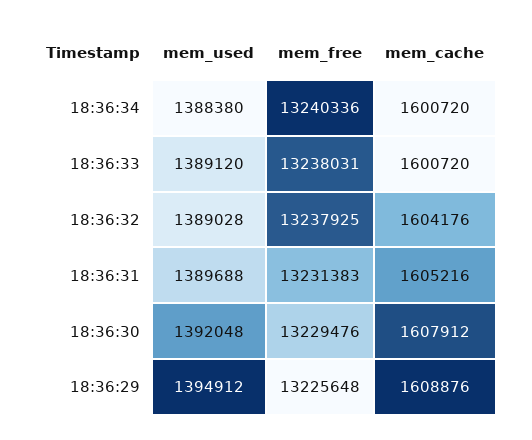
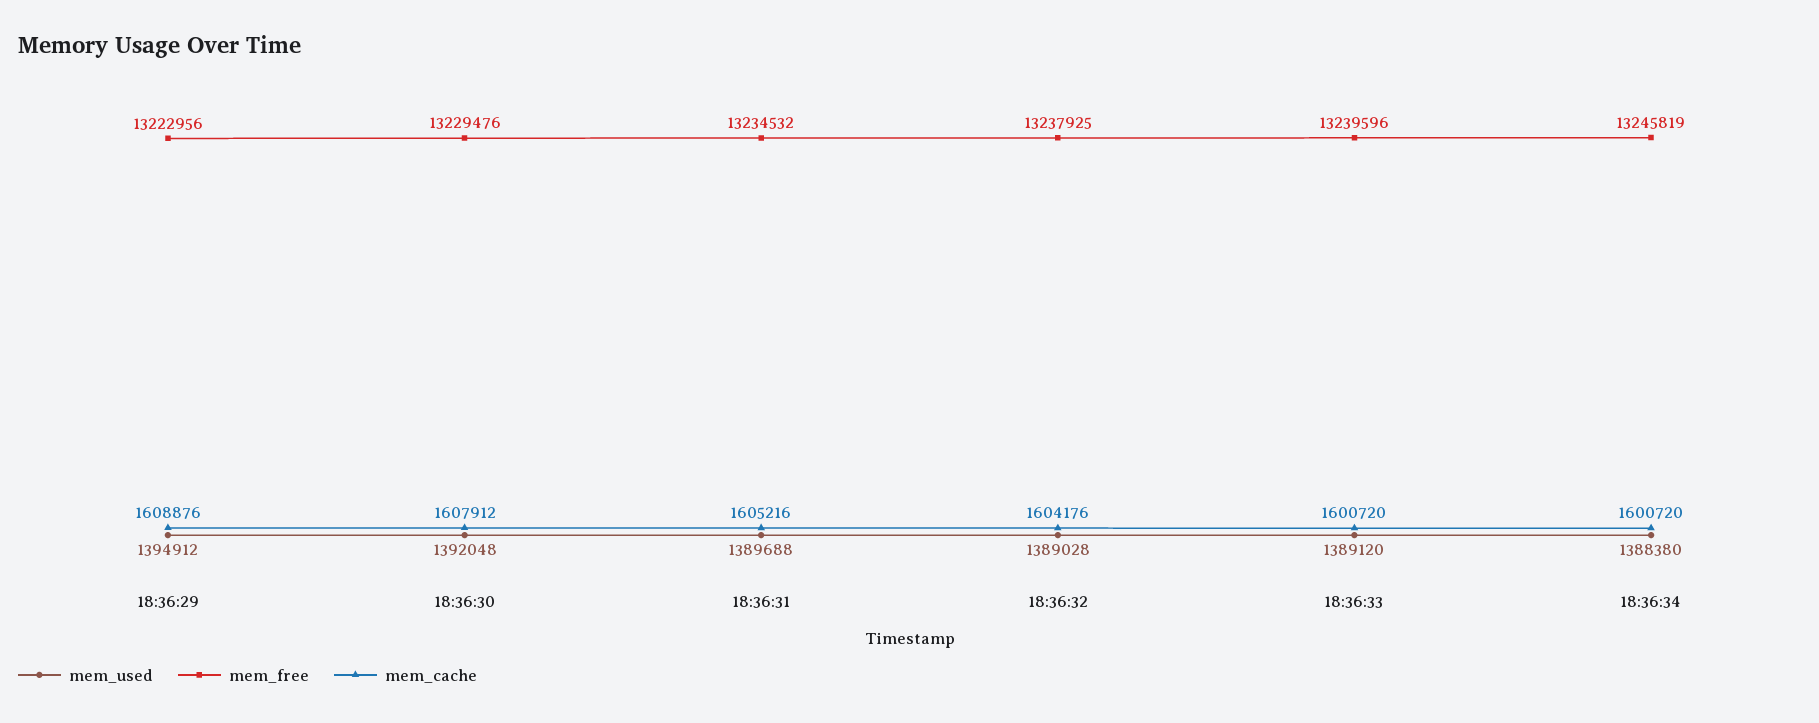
  {
    "mem_used": {
      "18:36:34": 1388380,
      "18:36:33": 1389120,
      "18:36:32": 1389028,
      "18:36:31": 1389688,
      "18:36:30": 1392048,
      "18:36:29": 1394912
    },
    "mem_free": {
-     "18:36:34": 13240336,
+     "18:36:34": 13245819,
-     "18:36:33": 13238031,
+     "18:36:33": 13239596,
      "18:36:32": 13237925,
-     "18:36:31": 13231383,
+     "18:36:31": 13234532,
      "18:36:30": 13229476,
-     "18:36:29": 13225648
+     "18:36:29": 13222956
    },
    "mem_cache": {
      "18:36:34": 1600720,
      "18:36:33": 1600720,
      "18:36:32": 1604176,
      "18:36:31": 1605216,
      "18:36:30": 1607912,
      "18:36:29": 1608876
    }
  }

